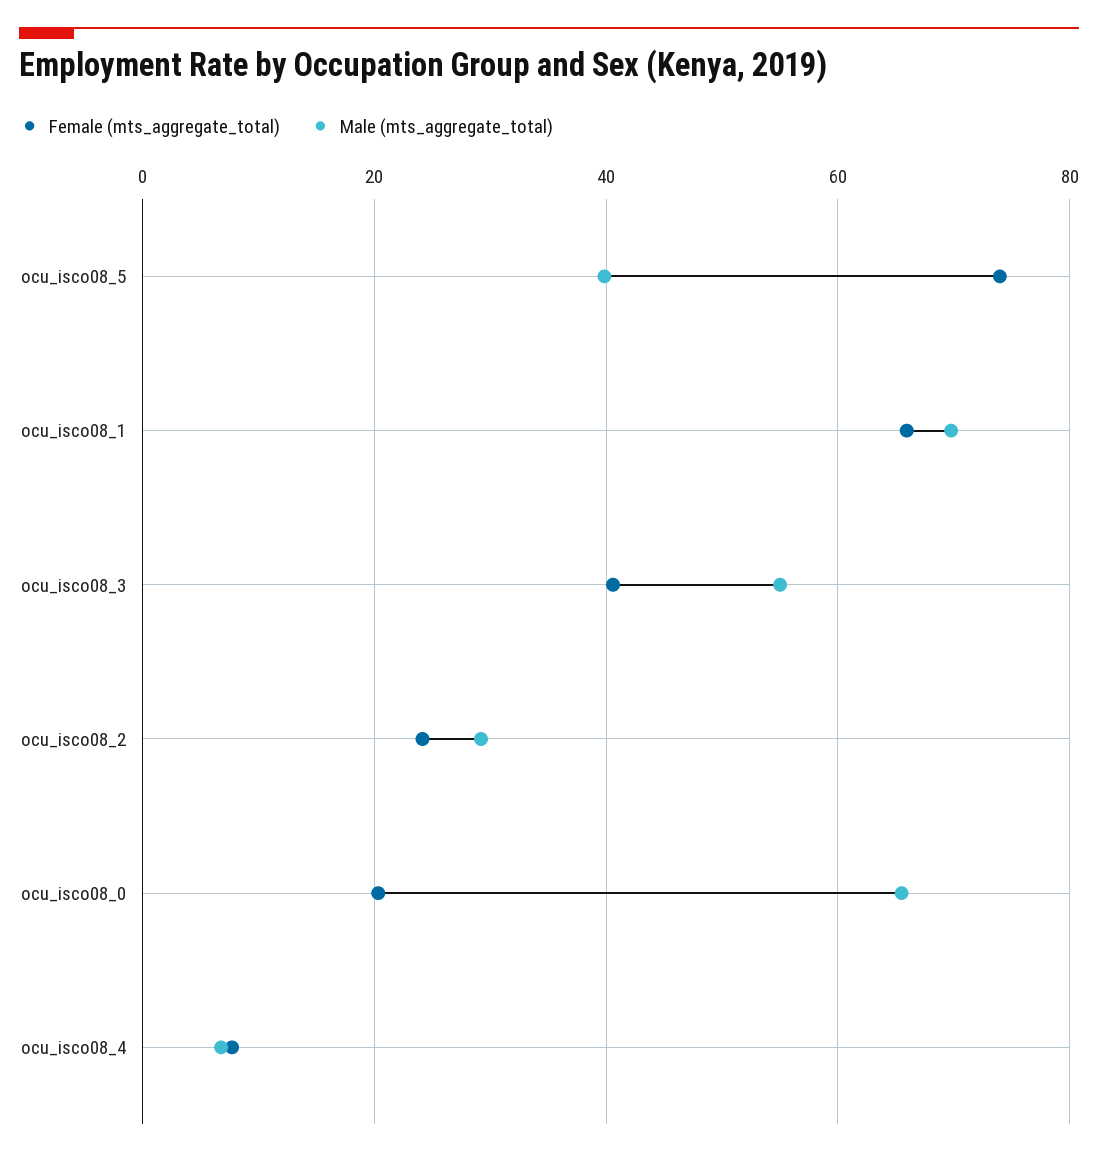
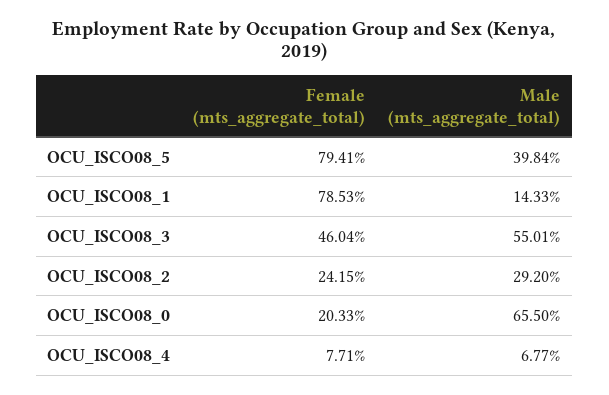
  {
    "Female (mts_aggregate_total)": {
-     "ocu_isco08_5": 74,
+     "ocu_isco08_5": 79.41,
-     "ocu_isco08_1": 66,
+     "ocu_isco08_1": 78.53,
-     "ocu_isco08_3": 40,
+     "ocu_isco08_3": 46.04,
      "ocu_isco08_2": 24.15,
      "ocu_isco08_0": 20.33,
      "ocu_isco08_4": 7.71
    },
    "Male (mts_aggregate_total)": {
      "ocu_isco08_5": 39.84,
-     "ocu_isco08_1": 70,
+     "ocu_isco08_1": 14.33,
      "ocu_isco08_3": 55.01,
      "ocu_isco08_2": 29.2,
      "ocu_isco08_0": 65.5,
      "ocu_isco08_4": 6.77
    }
  }

